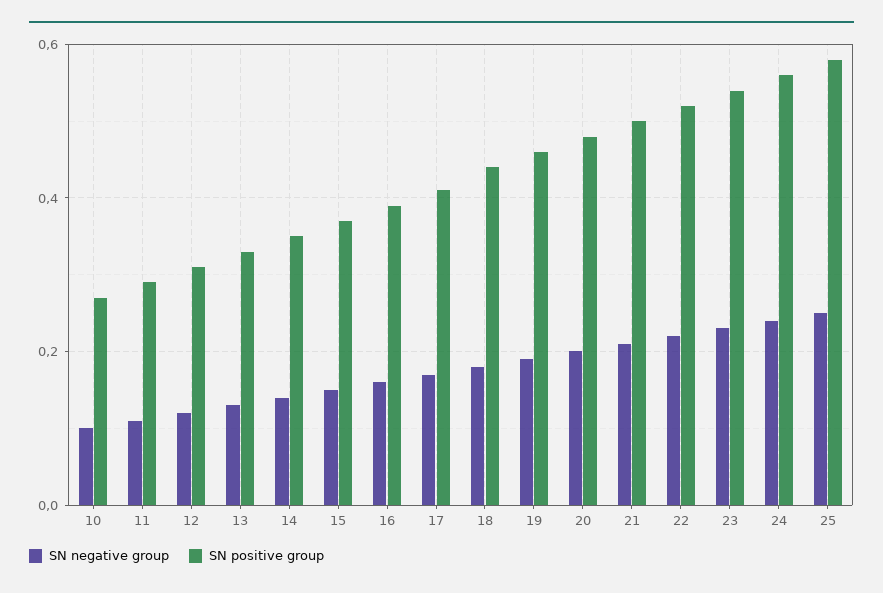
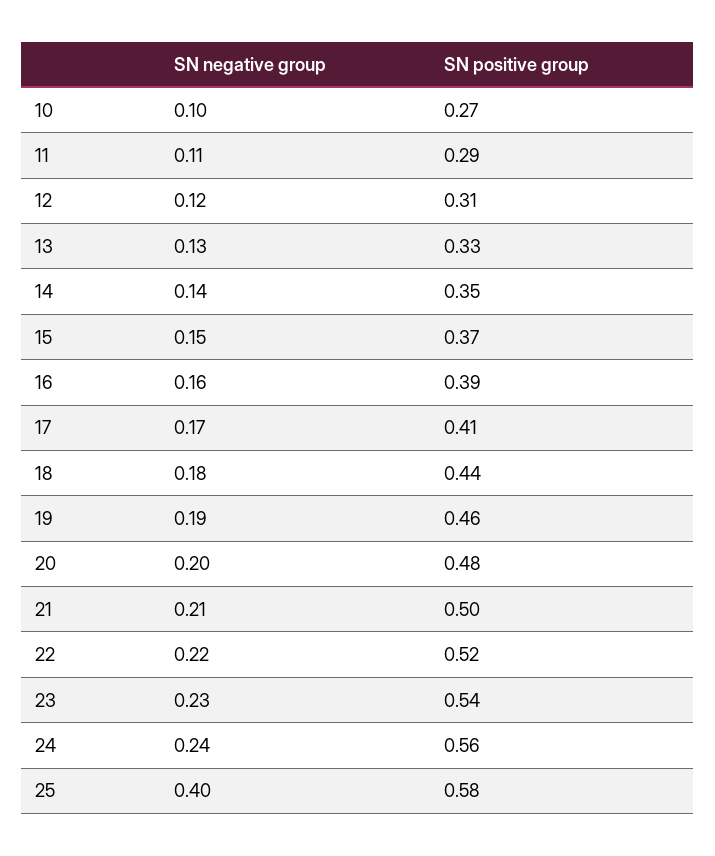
  {
    "SN negative group": {
      "10": 0.1,
      "11": 0.11,
      "12": 0.12,
      "13": 0.13,
      "14": 0.14,
      "15": 0.15,
      "16": 0.16,
      "17": 0.17,
      "18": 0.18,
      "19": 0.19,
      "20": 0.2,
      "21": 0.21,
      "22": 0.22,
      "23": 0.23,
      "24": 0.24,
-     "25": 0.25
+     "25": 0.4
    },
    "SN positive group": {
      "10": 0.27,
      "11": 0.29,
      "12": 0.31,
      "13": 0.33,
      "14": 0.35,
      "15": 0.37,
      "16": 0.39,
      "17": 0.41,
      "18": 0.44,
      "19": 0.46,
      "20": 0.48,
      "21": 0.5,
      "22": 0.52,
      "23": 0.54,
      "24": 0.56,
      "25": 0.58
    }
  }

